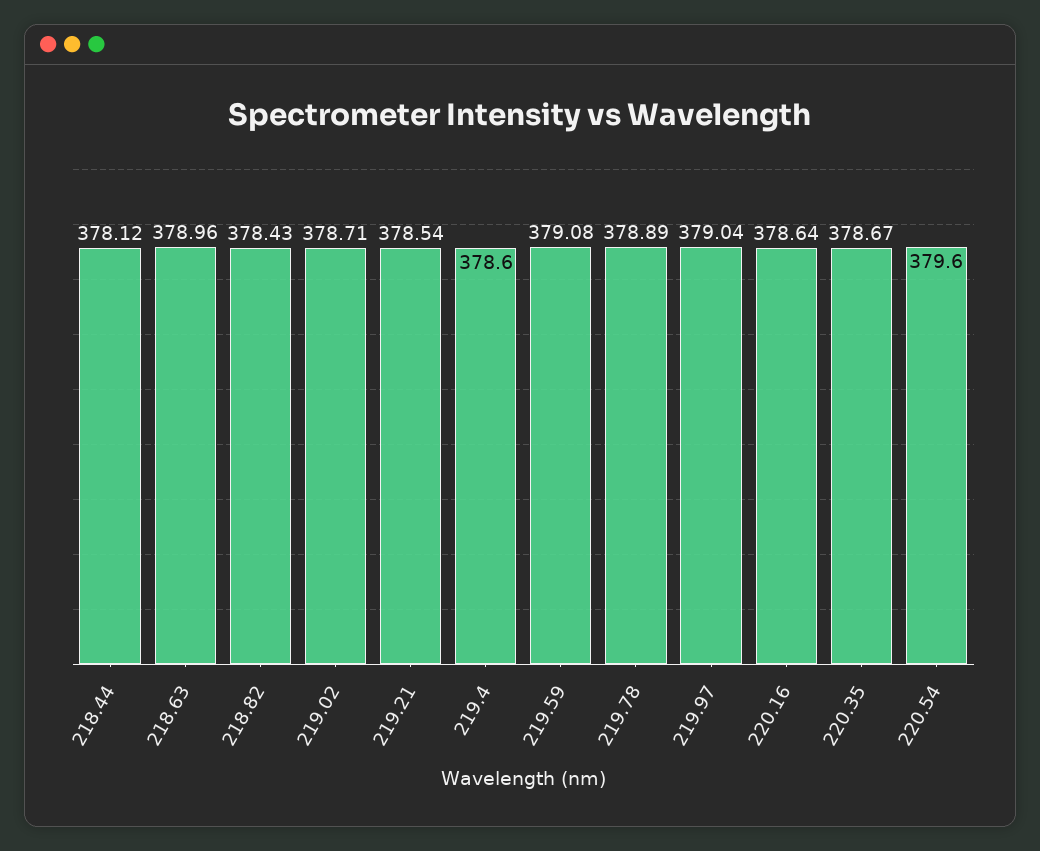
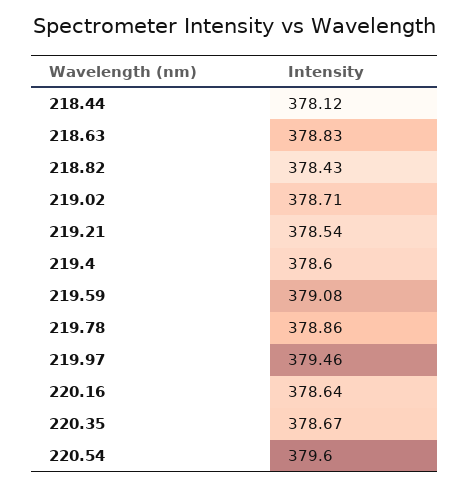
  {
    "218.44": 378.12,
-   "218.63": 378.96,
+   "218.63": 378.83,
    "218.82": 378.43,
    "219.02": 378.71,
    "219.21": 378.54,
    "219.4": 378.6,
    "219.59": 379.08,
-   "219.78": 378.89,
+   "219.78": 378.86,
-   "219.97": 379.04,
+   "219.97": 379.46,
    "220.16": 378.64,
    "220.35": 378.67,
    "220.54": 379.6
  }

